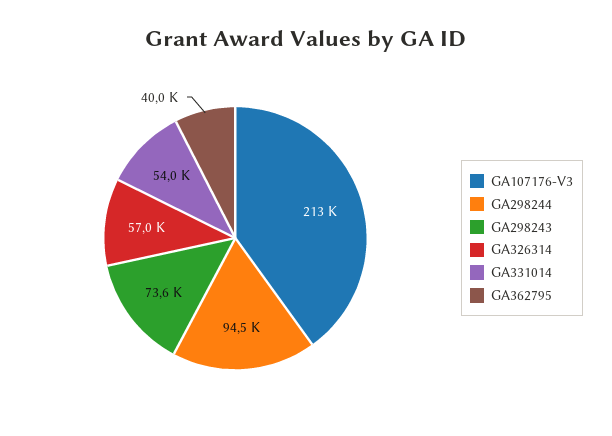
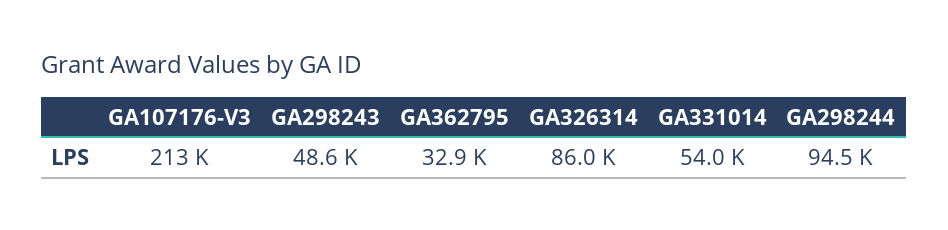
  {
    "GA107176-V3": 213000,
    "GA298244": 94500,
-   "GA298243": 73600,
+   "GA298243": 48600,
-   "GA326314": 57000,
+   "GA326314": 86000,
    "GA331014": 54000,
-   "GA362795": 40000
+   "GA362795": 32900
  }

